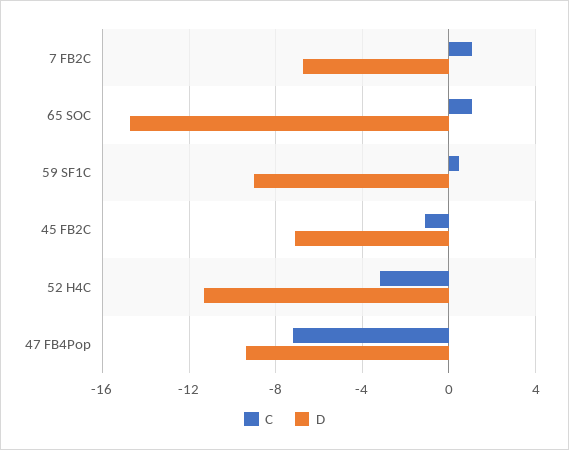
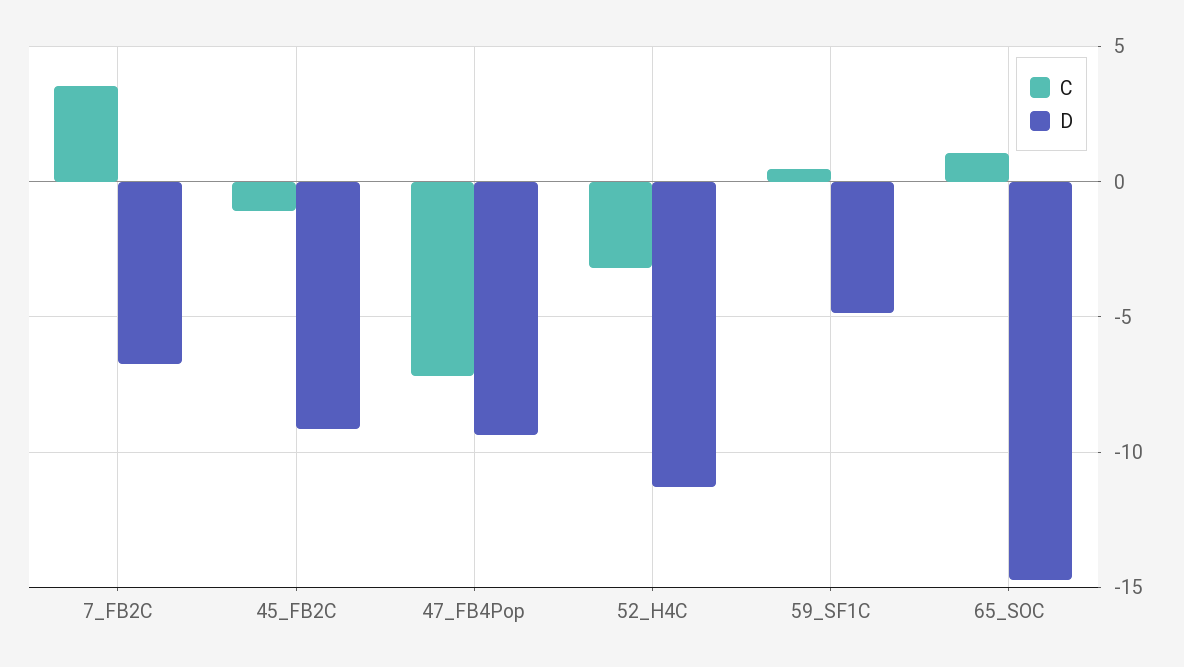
  {
    "C": {
-     "7 FB2C": 1,
+     "7 FB2C": 3.5,
      "65 SOC": 1,
      "59 SF1C": 0.5,
      "45 FB2C": -1,
      "52 H4C": -3,
      "47 FB4Pop": -7
    },
    "D": {
      "7 FB2C": -6.5,
      "65 SOC": -14.5,
-     "59 SF1C": -9,
+     "59 SF1C": -5,
-     "45 FB2C": -7,
+     "45 FB2C": -9,
      "52 H4C": -11.5,
      "47 FB4Pop": -9.5
    }
  }

